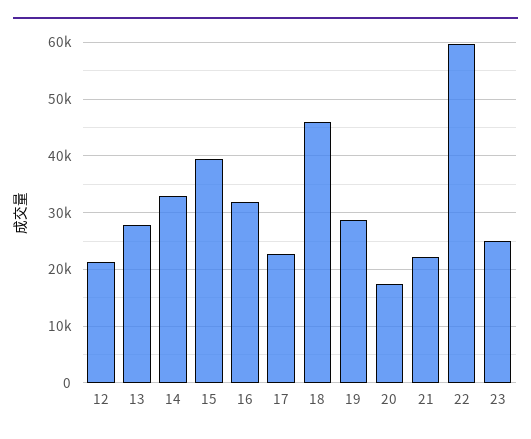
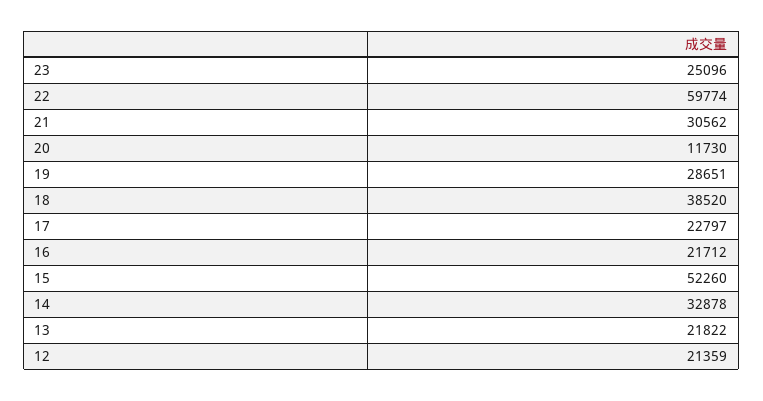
  {
    "12": 21359,
-   "13": 28000,
+   "13": 21822,
    "14": 32878,
-   "15": 40000,
+   "15": 52260,
-   "16": 32000,
+   "16": 21712,
    "17": 22797,
-   "18": 46000,
+   "18": 38520,
    "19": 28651,
-   "20": 18000,
+   "20": 11730,
-   "21": 22000,
+   "21": 30562,
    "22": 59774,
    "23": 25096
  }

